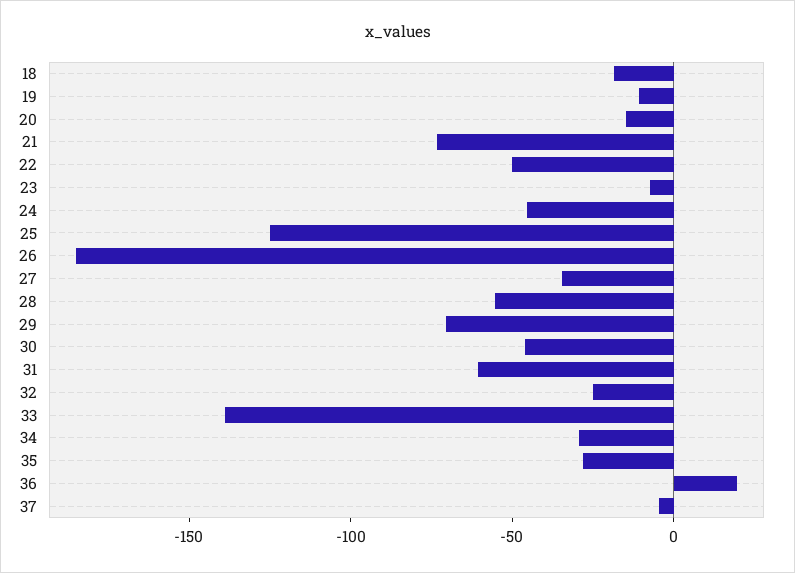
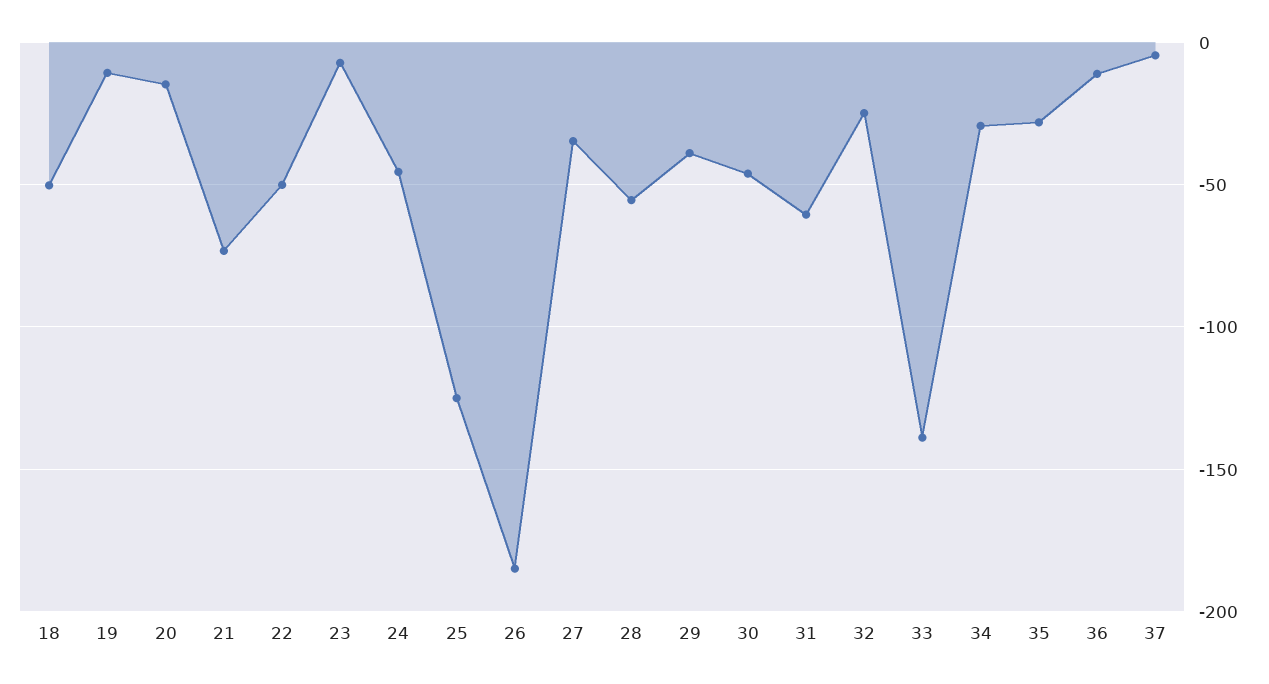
  {
-   "18": -20,
+   "18": -50,
    "19": -10,
    "20": -15,
    "21": -75,
    "22": -50,
    "23": -5,
    "24": -45,
    "25": -125,
    "26": -185,
    "27": -35,
    "28": -55,
-   "29": -70,
+   "29": -40,
    "30": -45,
    "31": -60,
    "32": -25,
    "33": -140,
    "34": -30,
    "35": -30,
-   "36": 20,
+   "36": -10,
    "37": -5
  }

